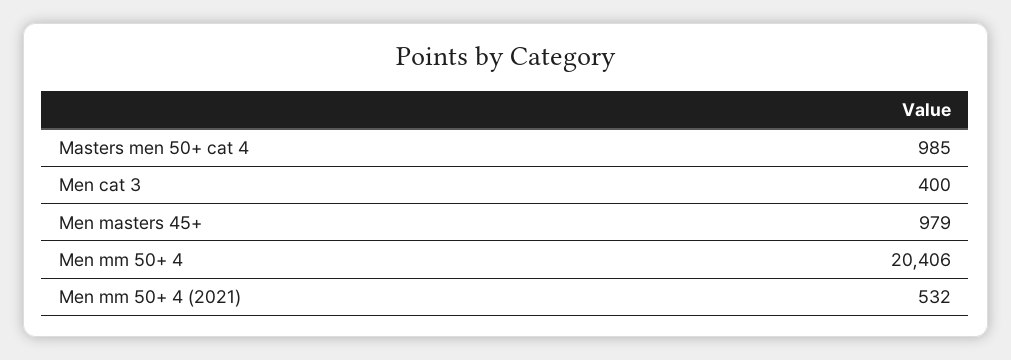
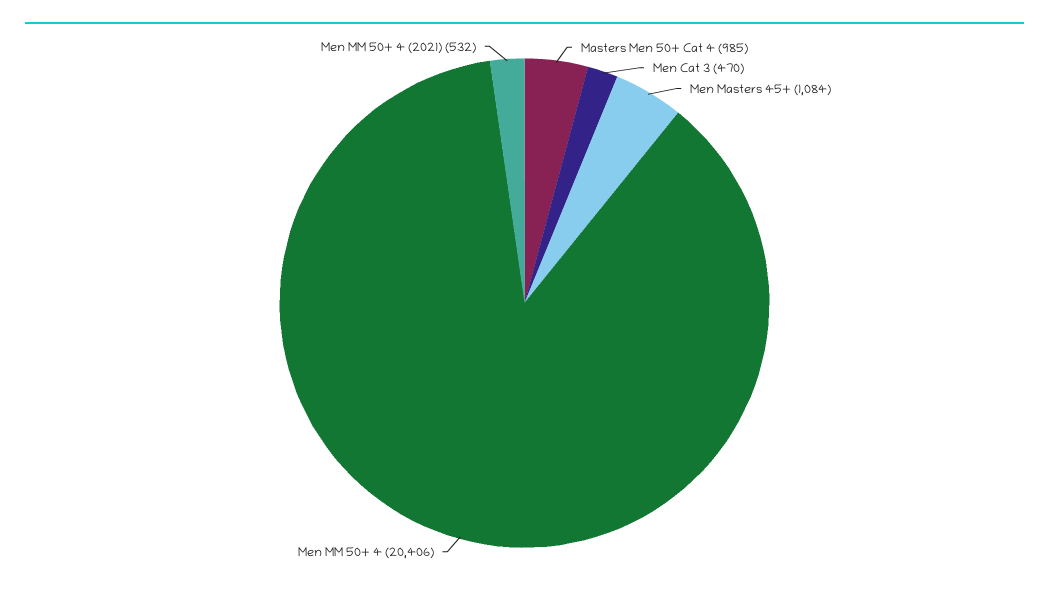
  {
    "Masters men 50+ cat 4": 985,
-   "Men cat 3": 400,
+   "Men cat 3": 470,
-   "Men masters 45+": 979,
+   "Men masters 45+": 1084,
    "Men mm 50+ 4": 20406,
    "Men mm 50+ 4 (2021)": 532
  }

